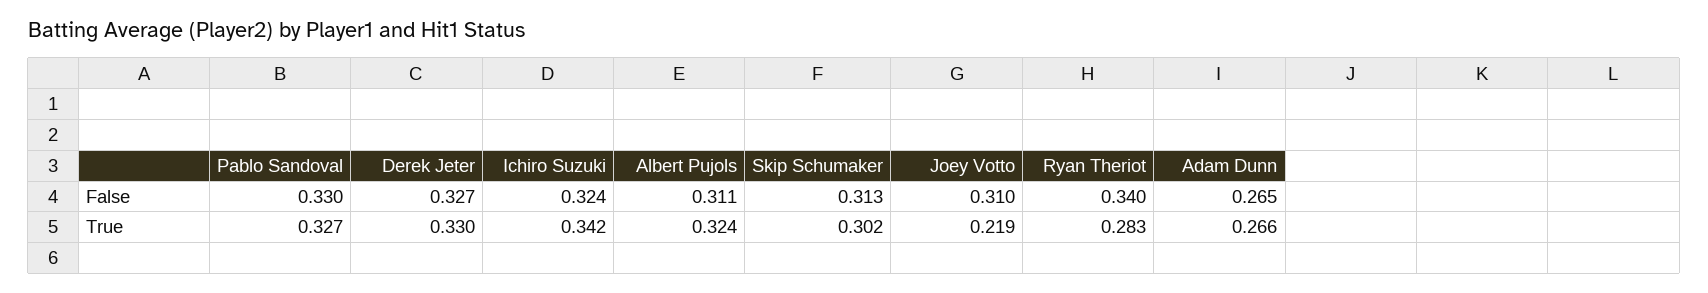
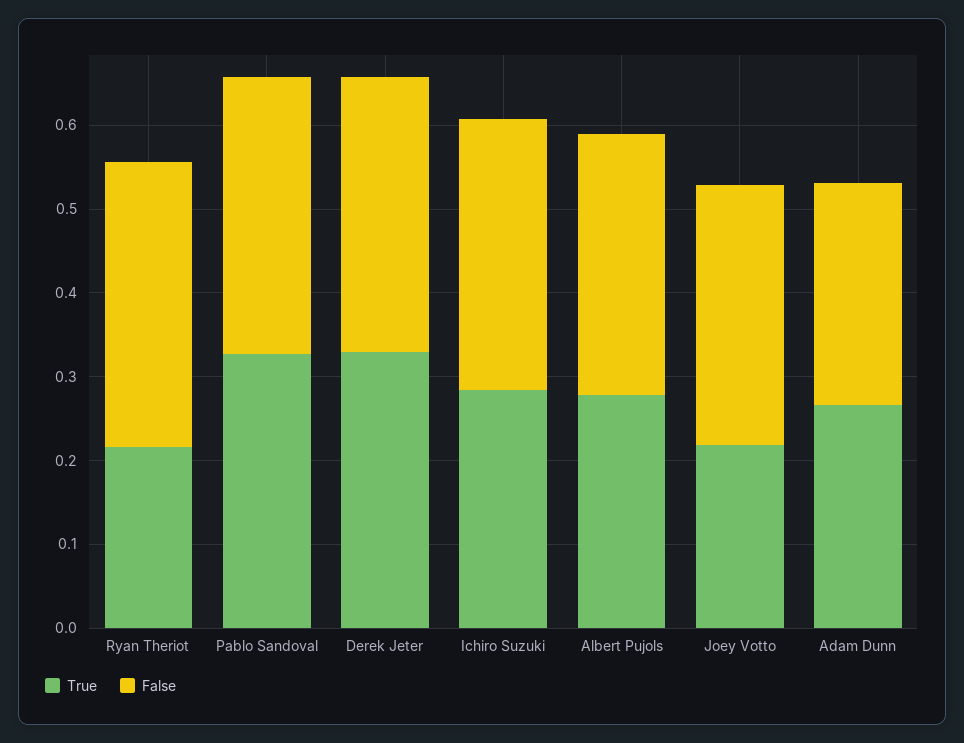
  {
    "False": {
      "Pablo Sandoval": 0.33,
      "Derek Jeter": 0.327,
      "Ichiro Suzuki": 0.324,
      "Albert Pujols": 0.311,
-     "Skip Schumaker": 0.313,
      "Joey Votto": 0.31,
      "Ryan Theriot": 0.34,
      "Adam Dunn": 0.265
    },
    "True": {
      "Pablo Sandoval": 0.327,
      "Derek Jeter": 0.33,
-     "Ichiro Suzuki": 0.342,
+     "Ichiro Suzuki": 0.28,
-     "Albert Pujols": 0.324,
+     "Albert Pujols": 0.28,
-     "Skip Schumaker": 0.302,
      "Joey Votto": 0.219,
-     "Ryan Theriot": 0.283,
+     "Ryan Theriot": 0.22,
      "Adam Dunn": 0.266
    }
  }

